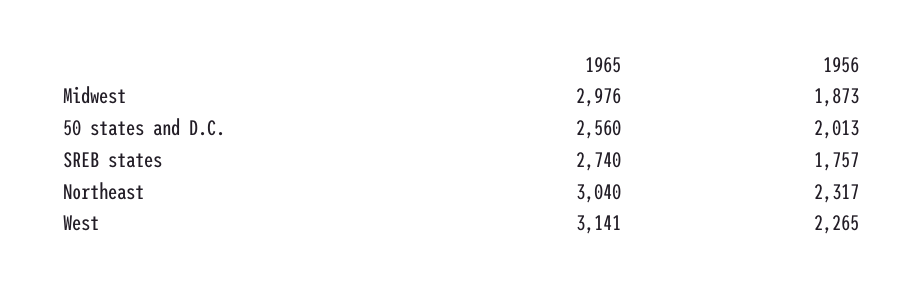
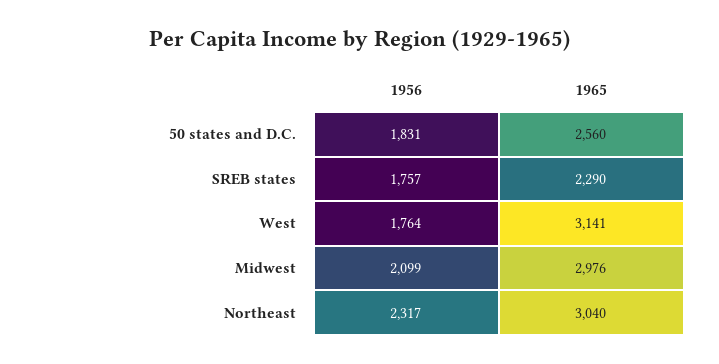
  {
    "1965": {
      "Midwest": 2976,
      "50 states and D.C.": 2560,
-     "SREB states": 2740,
+     "SREB states": 2290,
      "Northeast": 3040,
      "West": 3141
    },
    "1956": {
-     "Midwest": 1873,
+     "Midwest": 2099,
-     "50 states and D.C.": 2013,
+     "50 states and D.C.": 1831,
      "SREB states": 1757,
      "Northeast": 2317,
-     "West": 2265
+     "West": 1764
    }
  }

